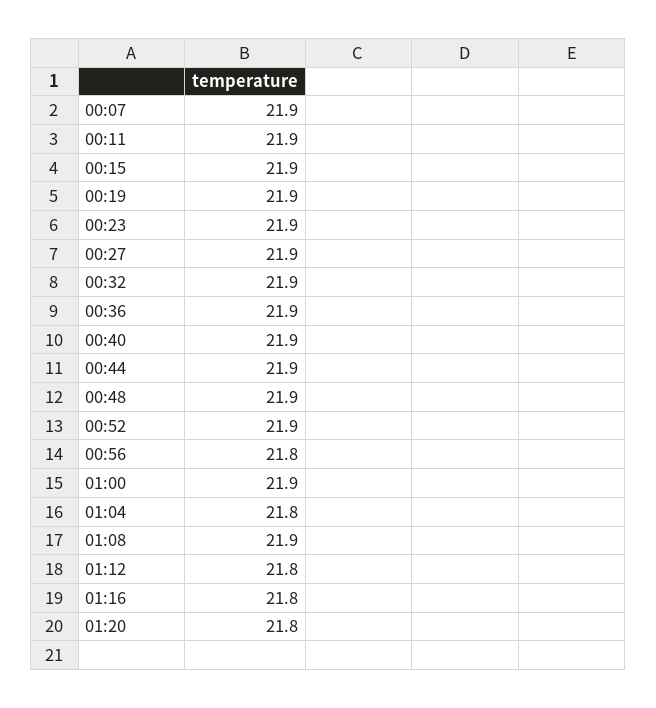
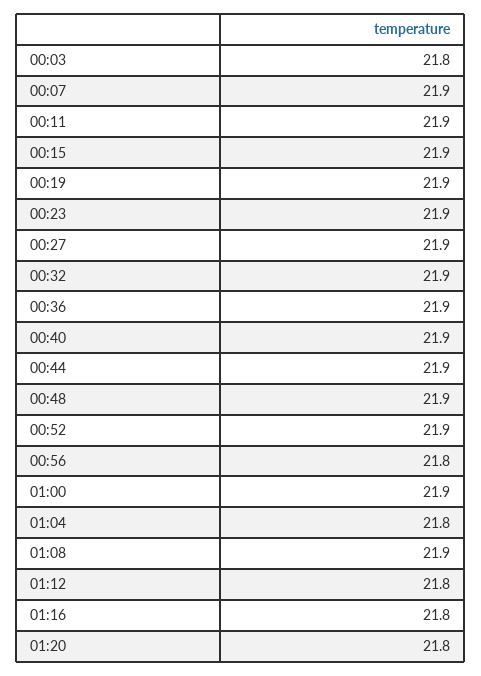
  {
    "00:07": 21.9,
    "00:11": 21.9,
    "00:15": 21.9,
    "00:19": 21.9,
    "00:23": 21.9,
    "00:27": 21.9,
    "00:32": 21.9,
    "00:36": 21.9,
    "00:40": 21.9,
    "00:44": 21.9,
    "00:48": 21.9,
    "00:52": 21.9,
    "00:56": 21.8,
    "01:00": 21.9,
    "01:04": 21.8,
    "01:08": 21.9,
    "01:12": 21.8,
    "01:16": 21.8,
-   "01:20": 21.8
+   "01:20": 21.8,
+   "00:03": 21.8
  }

